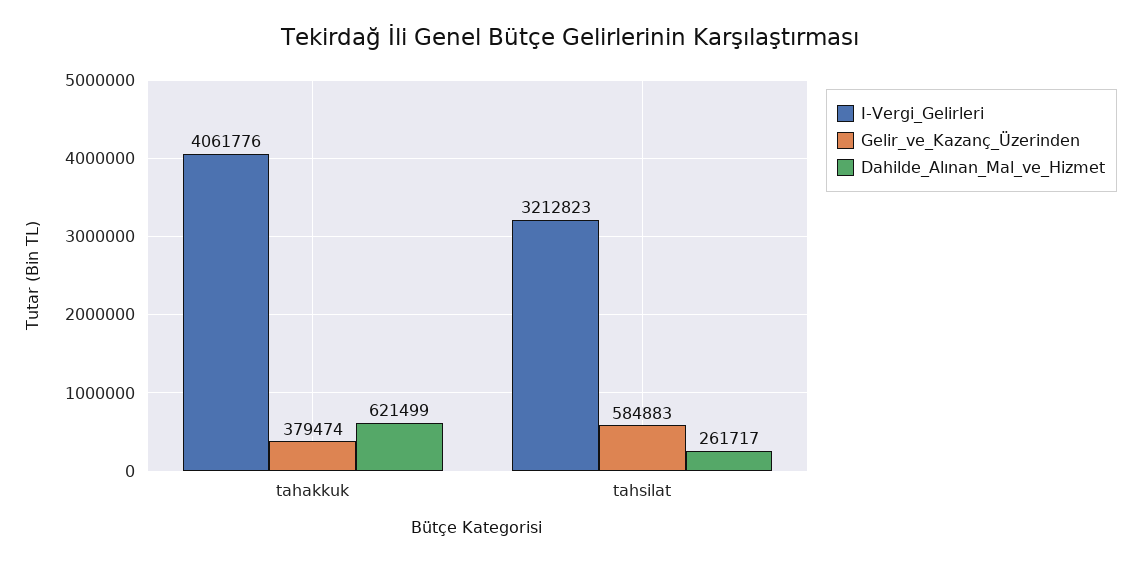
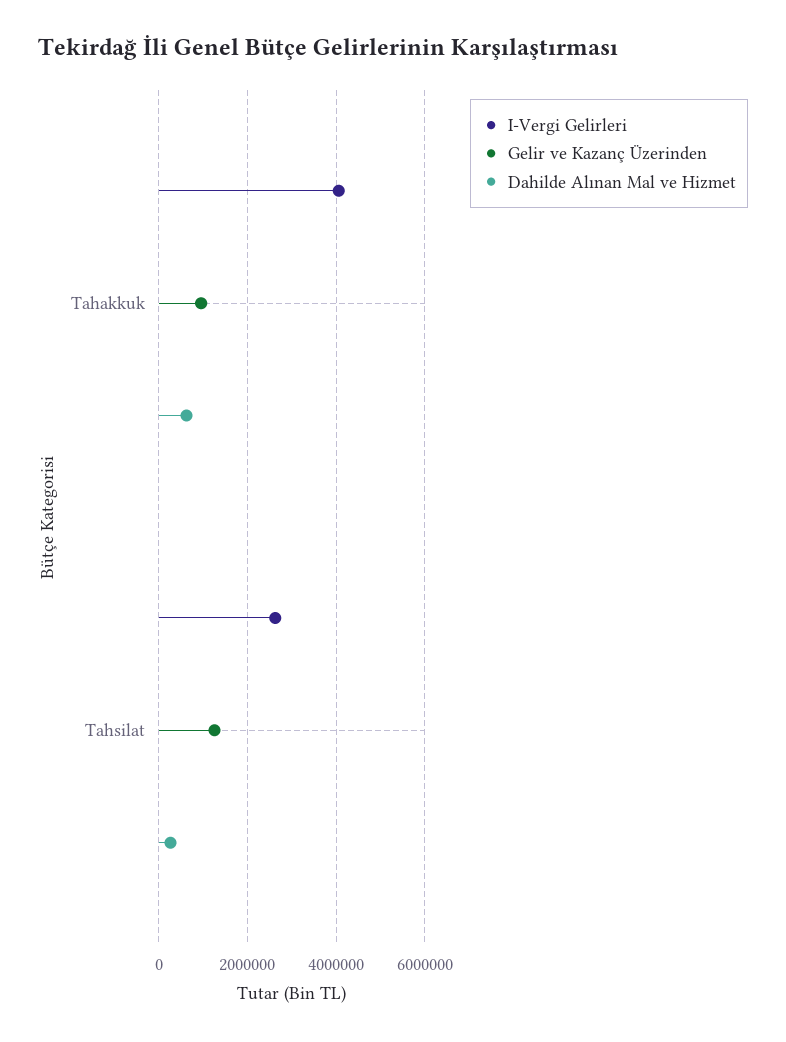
  {
    "I-Vergi_Gelirleri": {
      "tahakkuk": 4061776,
-     "tahsilat": 3212823
+     "tahsilat": 2600000
    },
    "Gelir_ve_Kazanç_Üzerinden": {
-     "tahakkuk": 379474,
+     "tahakkuk": 1000000,
-     "tahsilat": 584883
+     "tahsilat": 1200000
    },
    "Dahilde_Alınan_Mal_ve_Hizmet": {
      "tahakkuk": 621499,
      "tahsilat": 261717
    }
  }

